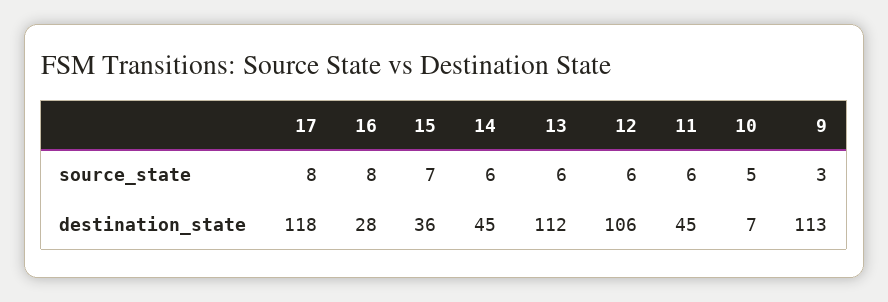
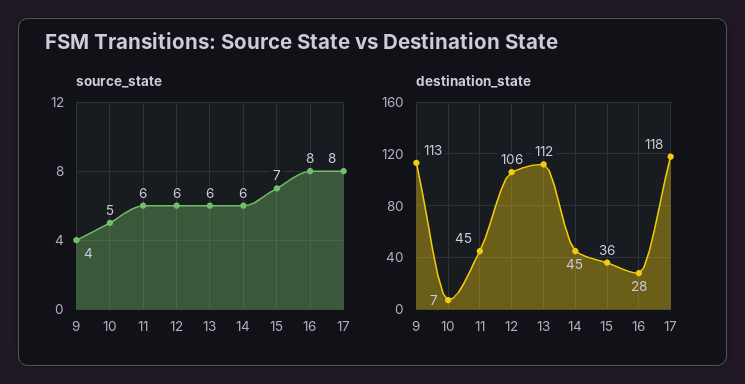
  {
    "source_state": {
      "17": 8,
      "16": 8,
      "15": 7,
      "14": 6,
      "13": 6,
      "12": 6,
      "11": 6,
      "10": 5,
-     "9": 3
+     "9": 4
    },
    "destination_state": {
      "17": 118,
      "16": 28,
      "15": 36,
      "14": 45,
      "13": 112,
      "12": 106,
      "11": 45,
      "10": 7,
      "9": 113
    }
  }

